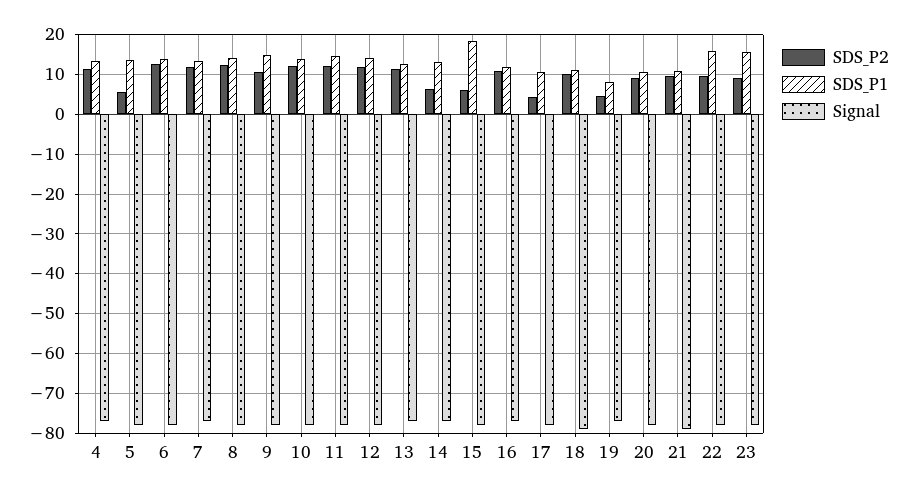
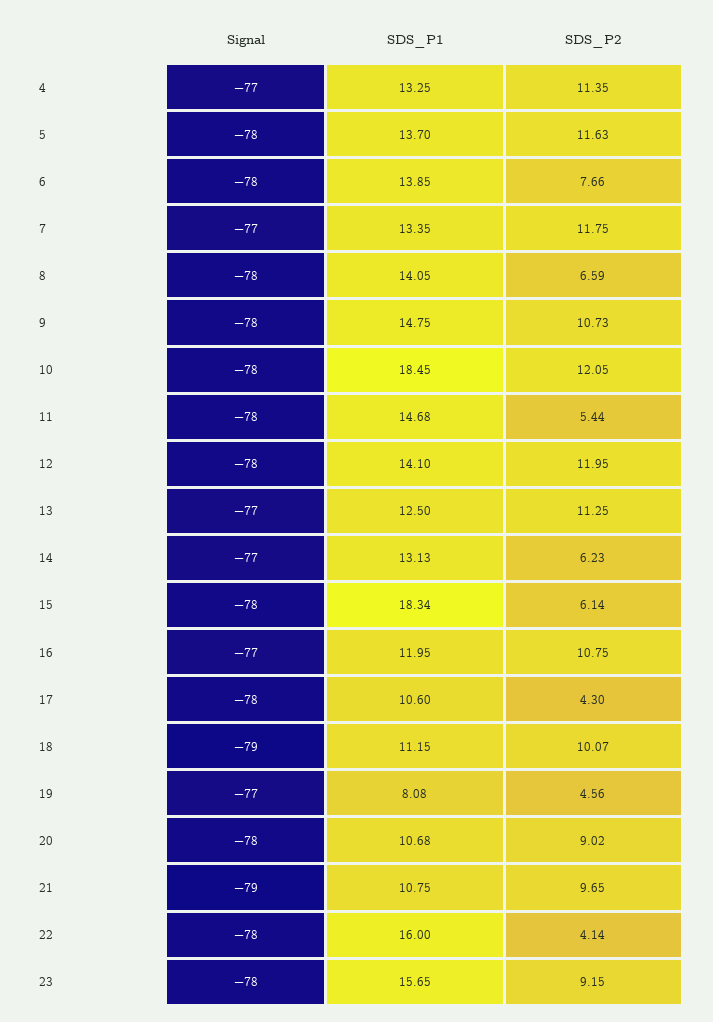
  {
    "SDS_P2": {
      "4": 11.35,
-     "5": 6,
+     "5": 11.63,
-     "6": 12,
+     "6": 7.66,
      "7": 11.75,
-     "8": 12,
+     "8": 6.59,
      "9": 10.73,
      "10": 12.05,
-     "11": 12,
+     "11": 5.44,
      "12": 11.95,
      "13": 11.25,
      "14": 6.23,
      "15": 6.14,
      "16": 10.75,
      "17": 4.3,
      "18": 10.07,
      "19": 4.56,
      "20": 9.02,
      "21": 9.65,
-     "22": 10,
+     "22": 4.14,
      "23": 9.15
    },
    "SDS_P1": {
      "4": 13.25,
      "5": 13.7,
      "6": 13.85,
      "7": 13.35,
      "8": 14.05,
      "9": 14.75,
-     "10": 14,
+     "10": 18.45,
      "11": 14.68,
      "12": 14.1,
      "13": 12.5,
      "14": 13.13,
      "15": 18.34,
      "16": 11.95,
      "17": 10.6,
      "18": 11.15,
      "19": 8.08,
      "20": 10.68,
      "21": 10.75,
      "22": 16,
      "23": 15.65
    },
    "Signal": {
      "4": -77,
      "5": -78,
      "6": -78,
      "7": -77,
      "8": -78,
      "9": -78,
      "10": -78,
      "11": -78,
      "12": -78,
      "13": -77,
      "14": -77,
      "15": -78,
      "16": -77,
      "17": -78,
      "18": -79,
      "19": -77,
      "20": -78,
      "21": -79,
      "22": -78,
      "23": -78
    }
  }

